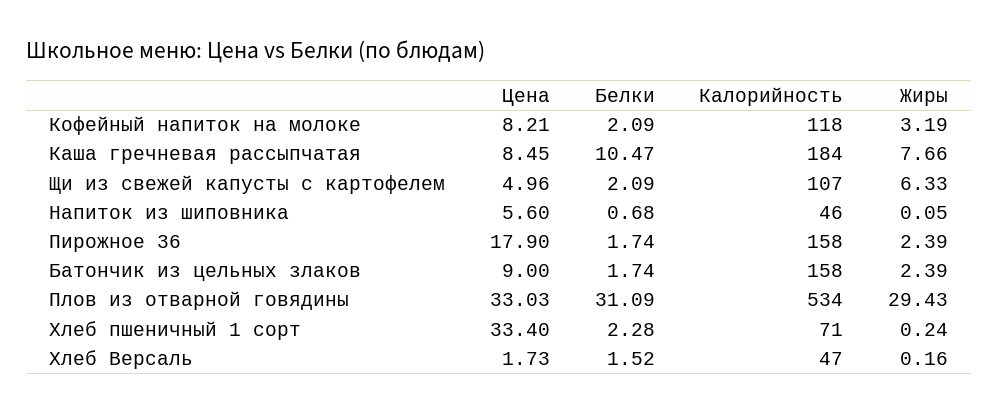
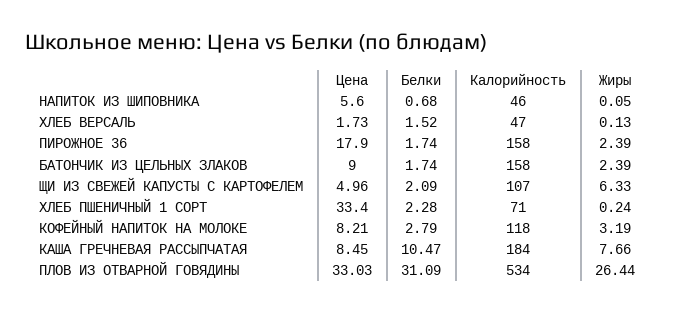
  {
    "Цена": {
      "Кофейный напиток на молоке": 8.21,
      "Каша гречневая рассыпчатая": 8.45,
      "Щи из свежей капусты с картофелем": 4.96,
      "Напиток из шиповника": 5.6,
      "Пирожное 36": 17.9,
      "Батончик из цельных злаков": 9,
      "Плов из отварной говядины": 33.03,
      "Хлеб пшеничный 1 сорт": 33.4,
      "Хлеб Версаль": 1.73
    },
    "Белки": {
-     "Кофейный напиток на молоке": 2.09,
+     "Кофейный напиток на молоке": 2.79,
      "Каша гречневая рассыпчатая": 10.47,
      "Щи из свежей капусты с картофелем": 2.09,
      "Напиток из шиповника": 0.68,
      "Пирожное 36": 1.74,
      "Батончик из цельных злаков": 1.74,
      "Плов из отварной говядины": 31.09,
      "Хлеб пшеничный 1 сорт": 2.28,
      "Хлеб Версаль": 1.52
    },
    "Калорийность": {
      "Кофейный напиток на молоке": 118,
      "Каша гречневая рассыпчатая": 184,
      "Щи из свежей капусты с картофелем": 107,
      "Напиток из шиповника": 46,
      "Пирожное 36": 158,
      "Батончик из цельных злаков": 158,
      "Плов из отварной говядины": 534,
      "Хлеб пшеничный 1 сорт": 71,
      "Хлеб Версаль": 47
    },
    "Жиры": {
      "Кофейный напиток на молоке": 3.19,
      "Каша гречневая рассыпчатая": 7.66,
      "Щи из свежей капусты с картофелем": 6.33,
      "Напиток из шиповника": 0.05,
      "Пирожное 36": 2.39,
      "Батончик из цельных злаков": 2.39,
-     "Плов из отварной говядины": 29.43,
+     "Плов из отварной говядины": 26.44,
      "Хлеб пшеничный 1 сорт": 0.24,
-     "Хлеб Версаль": 0.16
+     "Хлеб Версаль": 0.13
    }
  }

